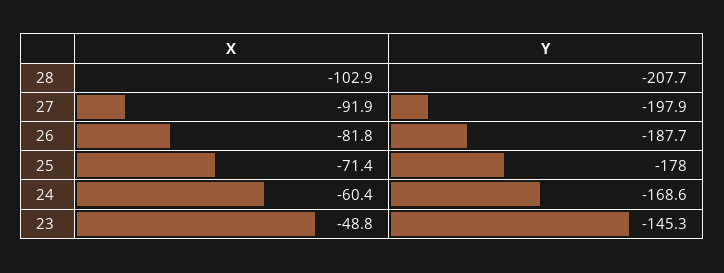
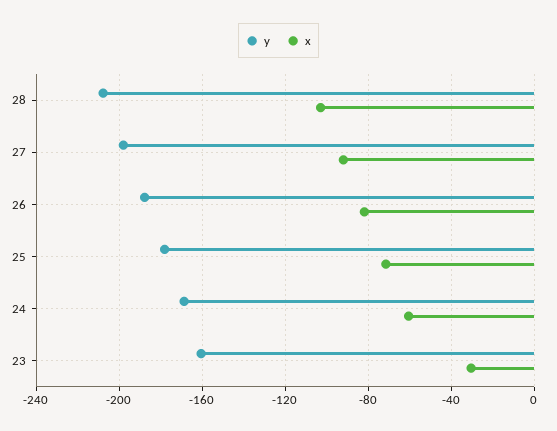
  {
    "X": {
      "28": -102.9,
      "27": -91.9,
      "26": -81.8,
      "25": -71.4,
      "24": -60.4,
-     "23": -48.8
+     "23": -30
    },
    "Y": {
      "28": -207.7,
      "27": -197.9,
      "26": -187.7,
      "25": -178,
      "24": -168.6,
-     "23": -145.3
+     "23": -160
    }
  }

